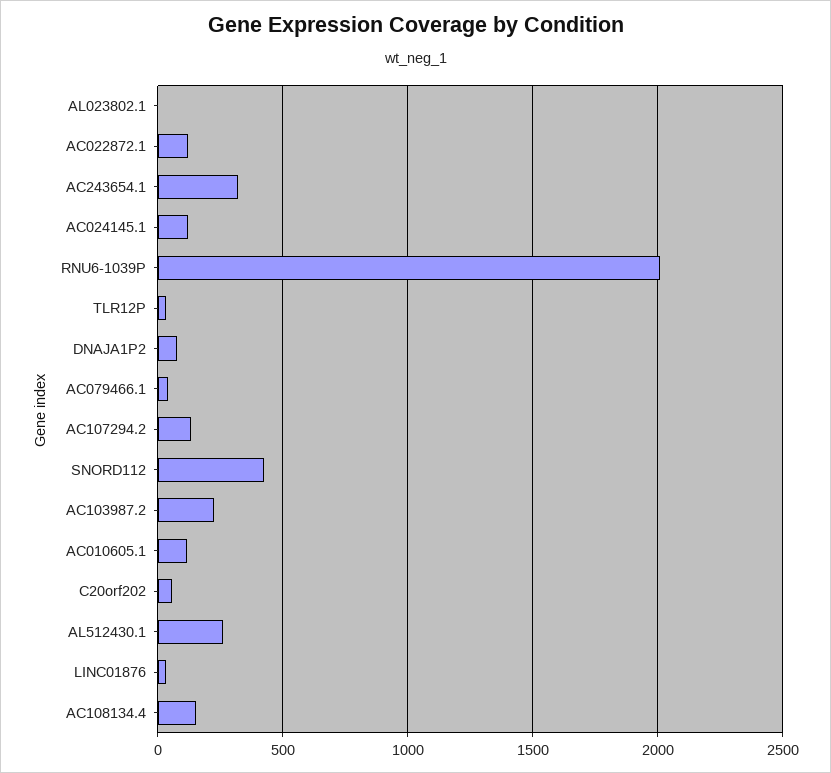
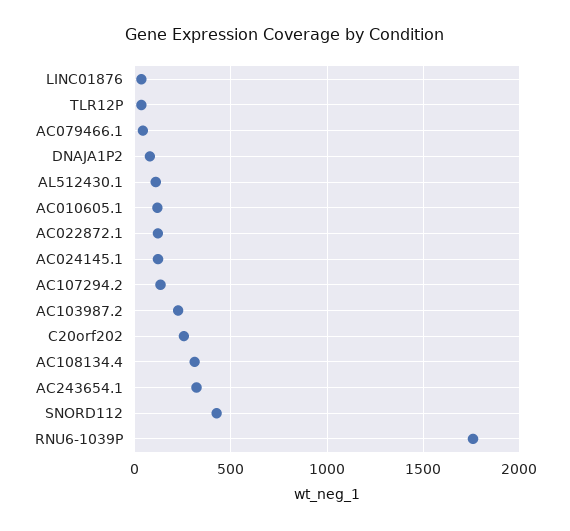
  {
-   "AL023802.1": 0,
    "AC022872.1": 100,
    "AC243654.1": 300,
    "AC024145.1": 100,
-   "RNU6-1039P": 2000,
+   "RNU6-1039P": 1750,
    "TLR12P": 50,
    "DNAJA1P2": 100,
    "AC079466.1": 50,
    "AC107294.2": 150,
    "SNORD112": 450,
    "AC103987.2": 250,
    "AC010605.1": 100,
-   "C20orf202": 50,
+   "C20orf202": 250,
-   "AL512430.1": 250,
+   "AL512430.1": 100,
    "LINC01876": 50,
-   "AC108134.4": 150
+   "AC108134.4": 300
  }

